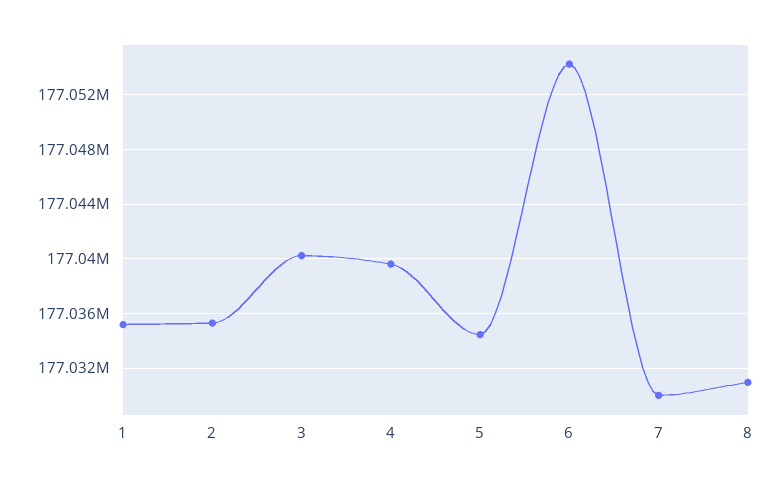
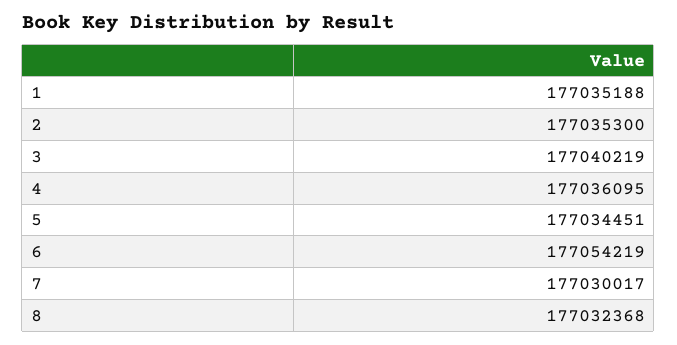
  {
    "1": 177035188,
    "2": 177035300,
    "3": 177040219,
-   "4": 177039500,
+   "4": 177036095,
    "5": 177034451,
    "6": 177054219,
    "7": 177030017,
-   "8": 177031000
+   "8": 177032368
  }

